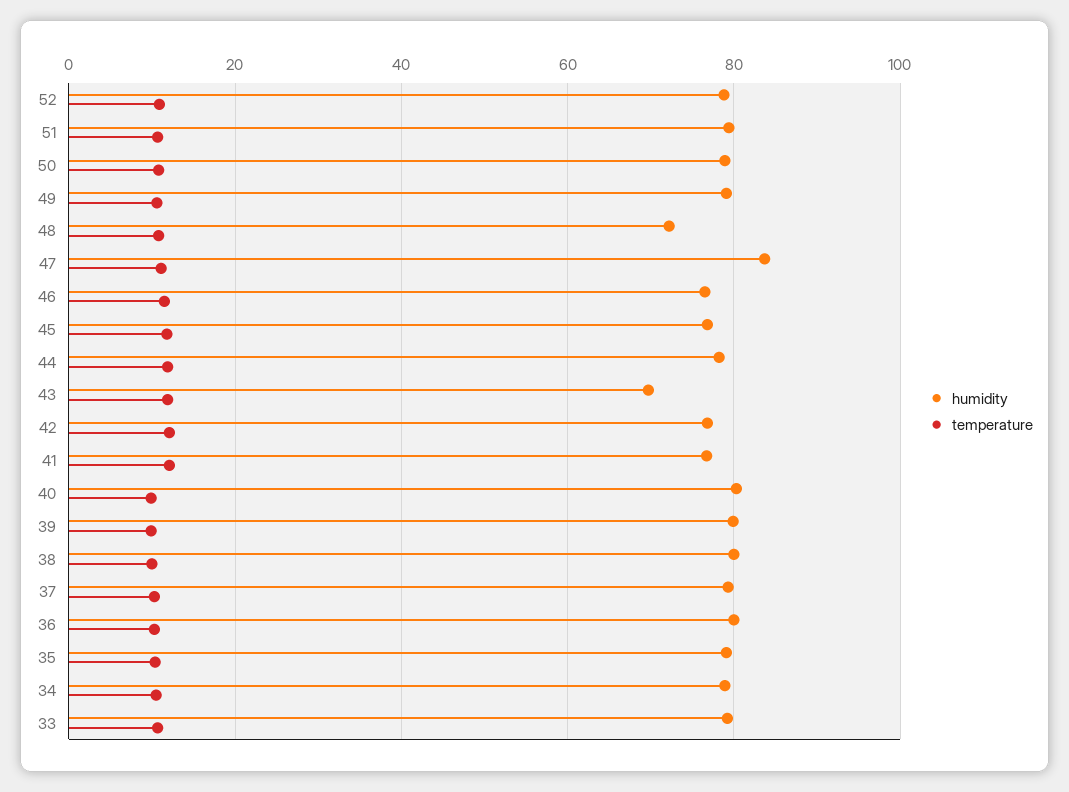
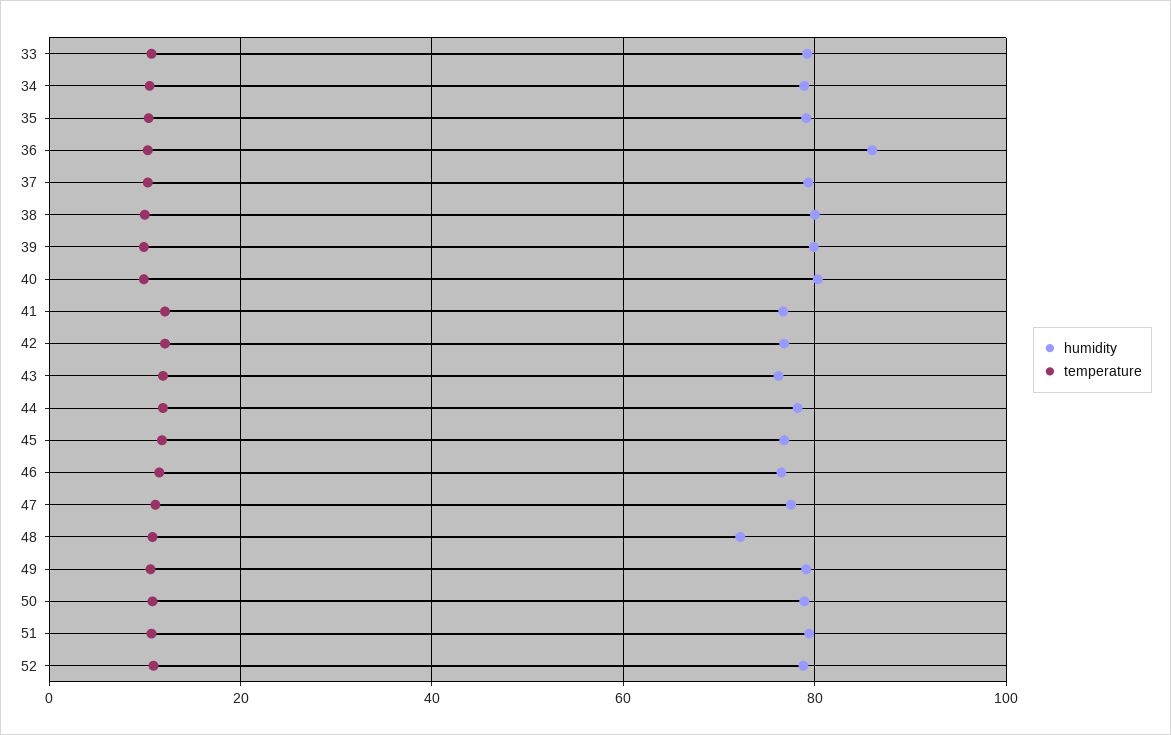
  {
    "humidity": {
      "52": 78,
      "51": 80,
      "50": 78,
      "49": 80,
      "48": 72,
-     "47": 84,
+     "47": 78,
      "46": 76,
      "45": 76,
      "44": 78,
-     "43": 70,
+     "43": 76,
      "42": 76,
      "41": 76,
      "40": 80,
      "39": 80,
      "38": 80,
      "37": 80,
-     "36": 80,
+     "36": 86,
      "35": 80,
      "34": 78,
      "33": 80
    },
    "temperature": {
      "52": 10,
      "51": 10,
      "50": 10,
      "49": 10,
      "48": 10,
      "47": 12,
      "46": 12,
      "45": 12,
      "44": 12,
      "43": 12,
      "42": 12,
      "41": 12,
      "40": 10,
      "39": 10,
      "38": 10,
      "37": 10,
      "36": 10,
      "35": 10,
      "34": 10,
      "33": 10
    }
  }

